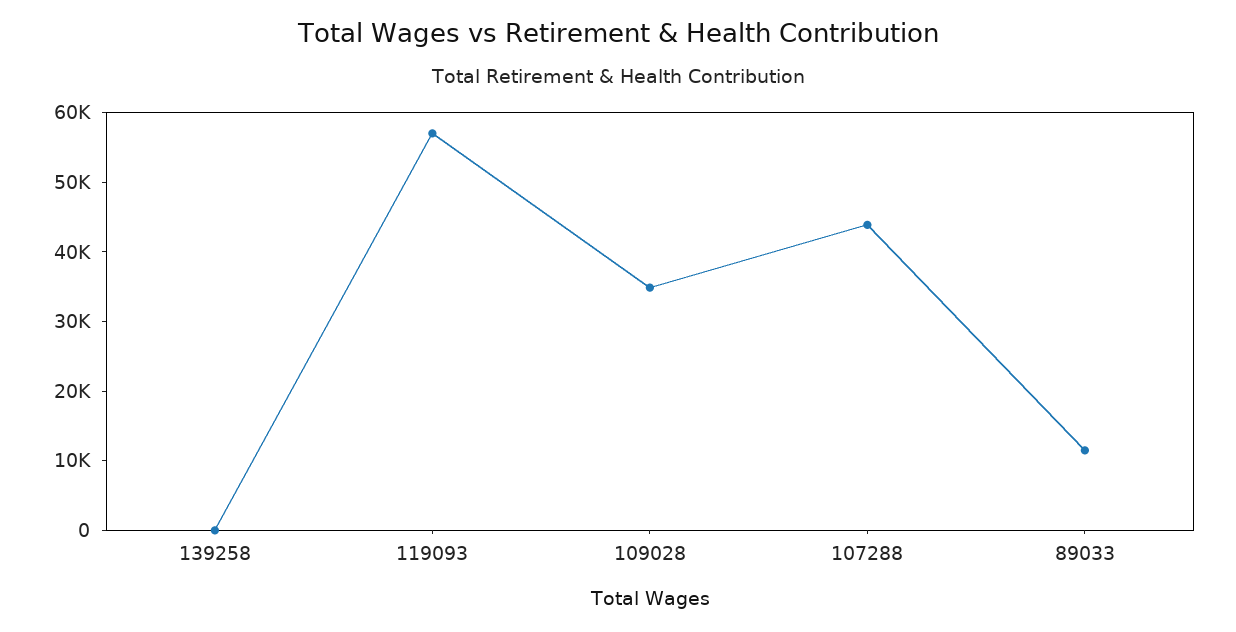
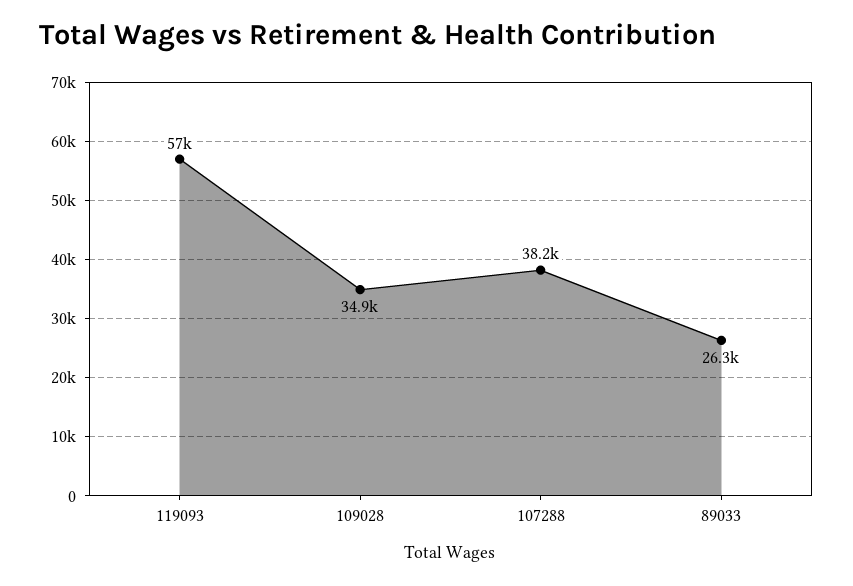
  {
-   "139258": 0,
    "119093": 57000,
    "109028": 34900,
-   "107288": 44000,
+   "107288": 38200,
-   "89033": 12000
+   "89033": 26300
  }

